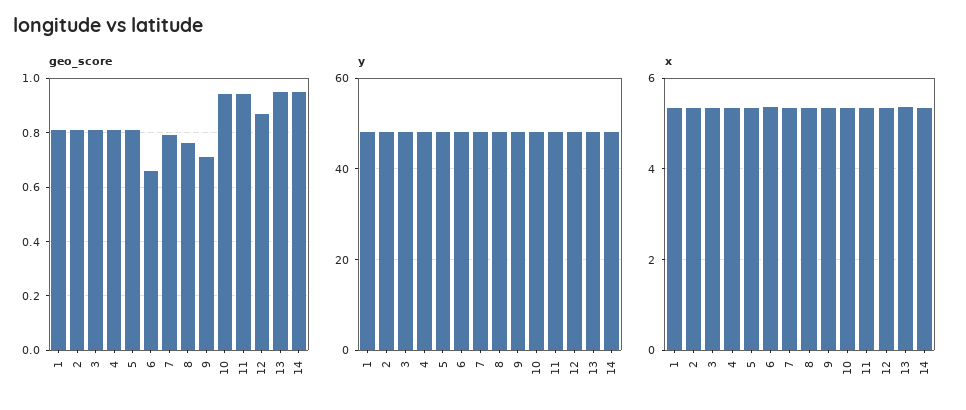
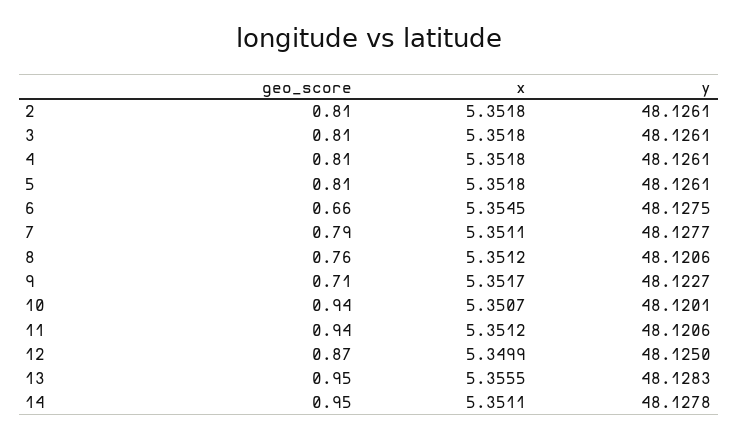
  {
    "geo_score": {
-     "1": 0.8,
      "2": 0.81,
      "3": 0.81,
      "4": 0.81,
      "5": 0.81,
      "6": 0.66,
      "7": 0.79,
      "8": 0.76,
      "9": 0.71,
      "10": 0.94,
      "11": 0.94,
      "12": 0.87,
      "13": 0.95,
      "14": 0.95
    },
    "y": {
-     "1": 48,
      "2": 48.1261,
      "3": 48.1261,
      "4": 48.1261,
      "5": 48.1261,
      "6": 48.1275,
      "7": 48.1277,
      "8": 48.1206,
      "9": 48.1227,
      "10": 48.1201,
      "11": 48.1206,
      "12": 48.125,
      "13": 48.1283,
      "14": 48.1278
    },
    "x": {
-     "1": 5.4,
      "2": 5.3518,
      "3": 5.3518,
      "4": 5.3518,
      "5": 5.3518,
      "6": 5.3545,
      "7": 5.3511,
      "8": 5.3512,
      "9": 5.3517,
      "10": 5.3507,
      "11": 5.3512,
      "12": 5.3499,
      "13": 5.3555,
      "14": 5.3511
    }
  }

